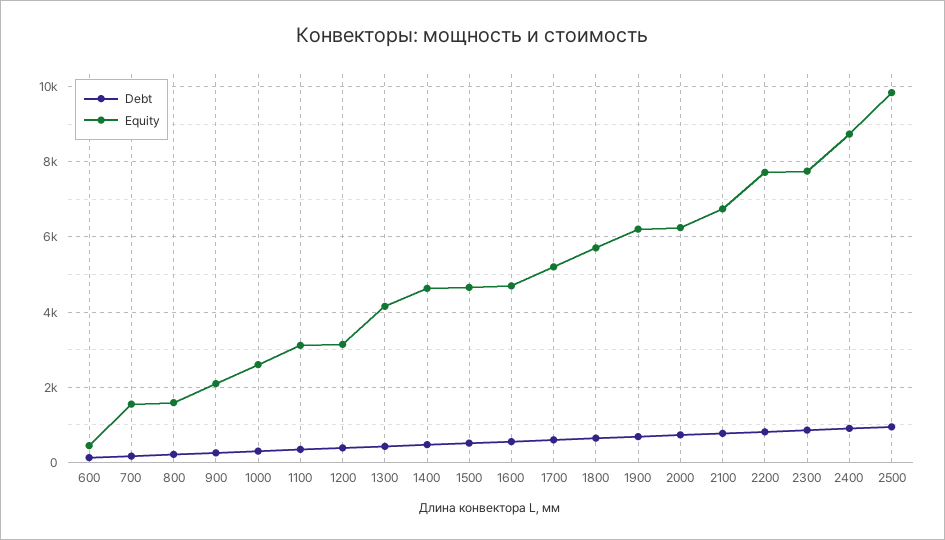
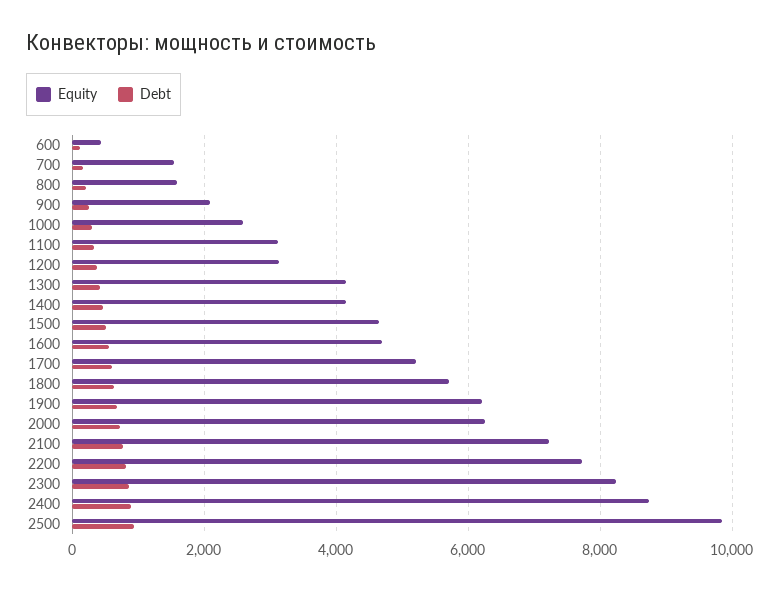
  {
    "Debt": {
      "600": 200,
      "700": 200,
      "800": 200,
      "900": 200,
      "1000": 200,
      "1100": 400,
      "1200": 400,
      "1300": 400,
      "1400": 400,
      "1500": 600,
      "1600": 600,
      "1700": 600,
      "1800": 600,
      "1900": 600,
      "2000": 800,
      "2100": 800,
      "2200": 800,
      "2300": 800,
      "2400": 800,
      "2500": 1000
    },
    "Equity": {
      "600": 400,
      "700": 1600,
      "800": 1600,
      "900": 2000,
      "1000": 2600,
      "1100": 3200,
      "1200": 3200,
      "1300": 4200,
-     "1400": 4600,
+     "1400": 4200,
      "1500": 4600,
      "1600": 4600,
      "1700": 5200,
      "1800": 5800,
      "1900": 6200,
      "2000": 6200,
-     "2100": 6800,
+     "2100": 7200,
      "2200": 7800,
-     "2300": 7800,
+     "2300": 8200,
      "2400": 8800,
      "2500": 9800
    }
  }

